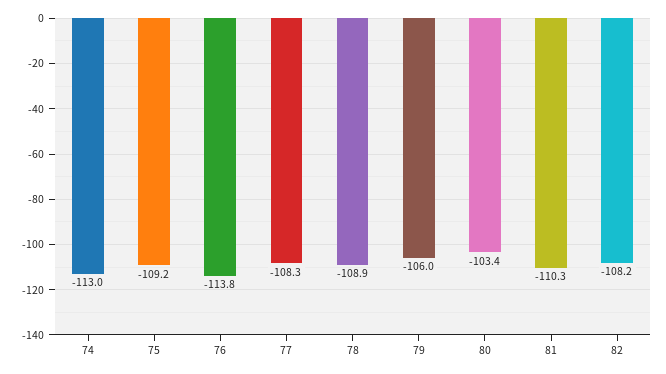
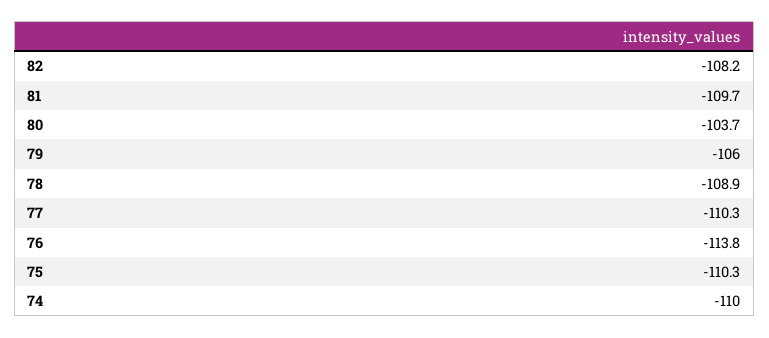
  {
-   "74": -113,
+   "74": -110,
-   "75": -109.2,
+   "75": -110.3,
    "76": -113.8,
-   "77": -108.3,
+   "77": -110.3,
    "78": -108.9,
    "79": -106,
-   "80": -103.4,
+   "80": -103.7,
-   "81": -110.3,
+   "81": -109.7,
    "82": -108.2
  }

